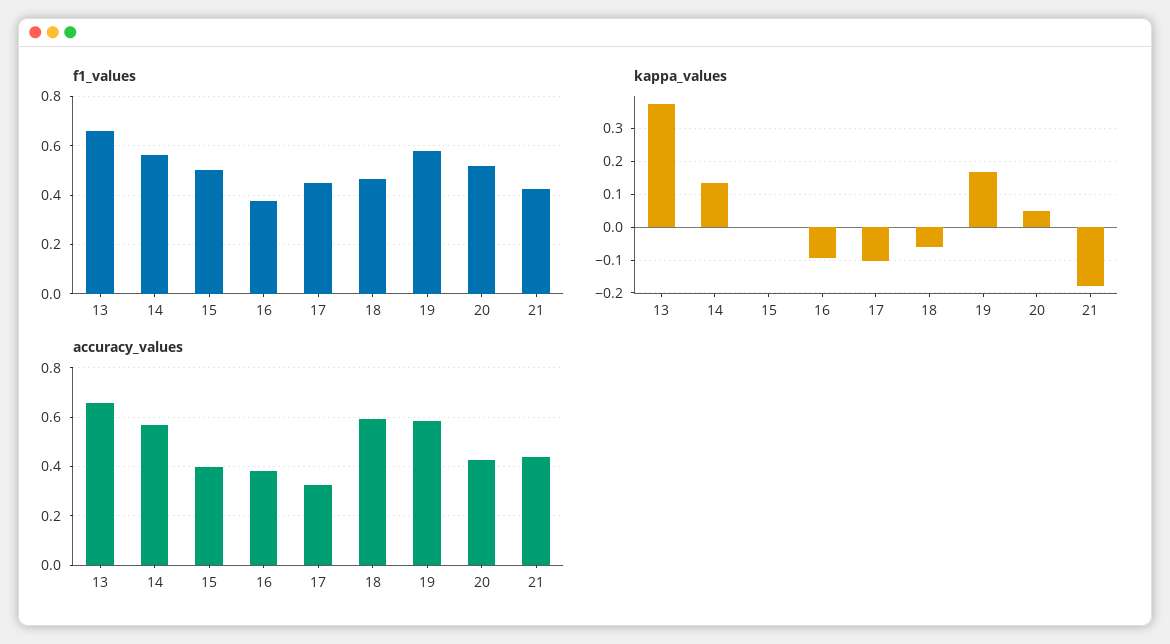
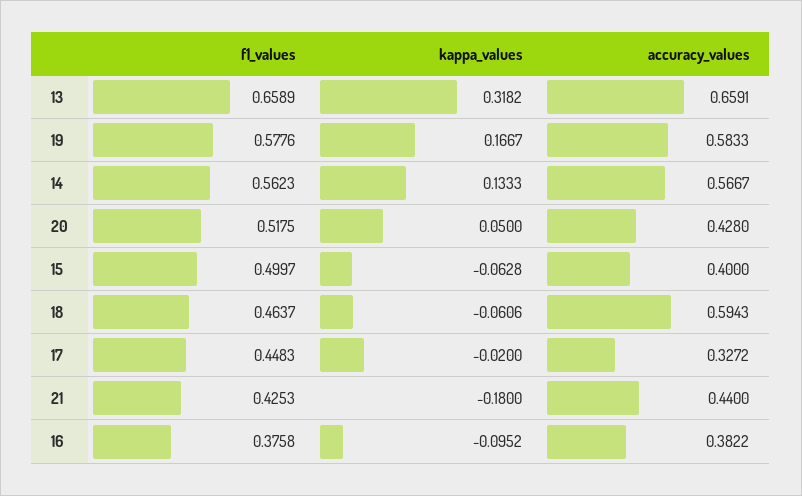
  {
    "f1_values": {
      "13": 0.6589,
      "14": 0.5623,
      "15": 0.4997,
      "16": 0.3758,
      "17": 0.4483,
      "18": 0.4637,
      "19": 0.5776,
      "20": 0.5175,
      "21": 0.4253
    },
    "kappa_values": {
-     "13": 0.38,
+     "13": 0.3182,
      "14": 0.1333,
-     "15": 0,
+     "15": -0.0628,
      "16": -0.0952,
-     "17": -0.1,
+     "17": -0.02,
      "18": -0.0606,
      "19": 0.1667,
      "20": 0.05,
      "21": -0.18
    },
    "accuracy_values": {
      "13": 0.6591,
      "14": 0.5667,
      "15": 0.4,
      "16": 0.3822,
      "17": 0.3272,
      "18": 0.5943,
      "19": 0.5833,
      "20": 0.428,
      "21": 0.44
    }
  }

